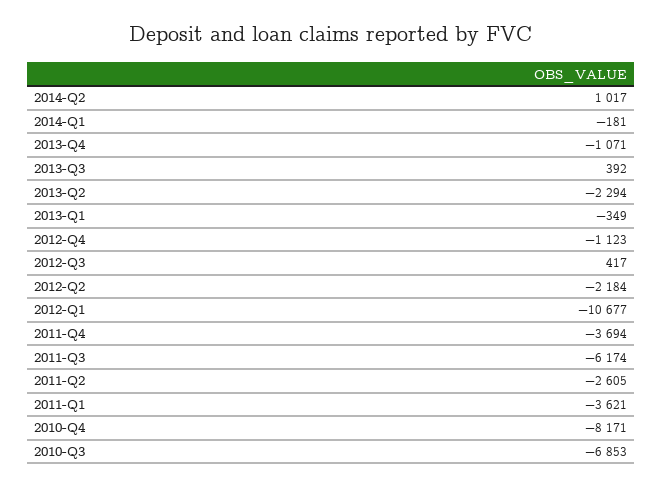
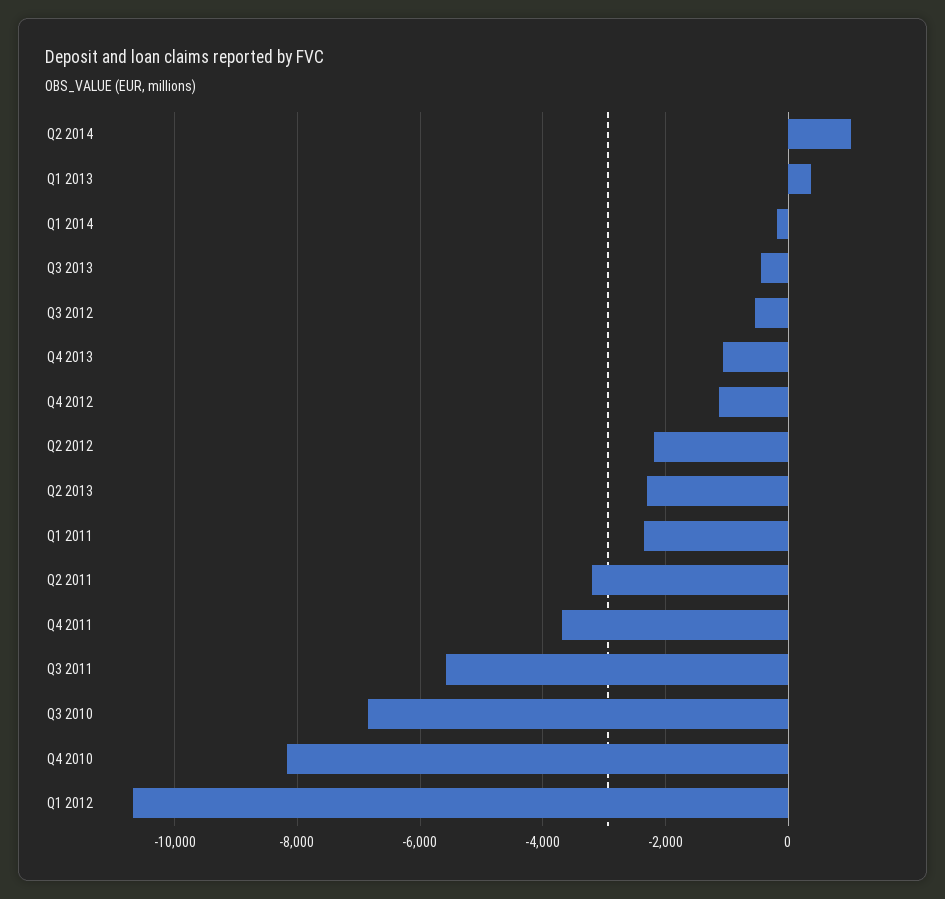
  {
    "2014-Q2": 1017,
    "2014-Q1": -181,
    "2013-Q4": -1071,
-   "2013-Q3": 392,
+   "2013-Q3": -400,
    "2013-Q2": -2294,
-   "2013-Q1": -349,
+   "2013-Q1": 400,
    "2012-Q4": -1123,
-   "2012-Q3": 417,
+   "2012-Q3": -600,
    "2012-Q2": -2184,
    "2012-Q1": -10677,
    "2011-Q4": -3694,
-   "2011-Q3": -6174,
+   "2011-Q3": -5600,
-   "2011-Q2": -2605,
+   "2011-Q2": -3200,
-   "2011-Q1": -3621,
+   "2011-Q1": -2400,
    "2010-Q4": -8171,
    "2010-Q3": -6853
  }

